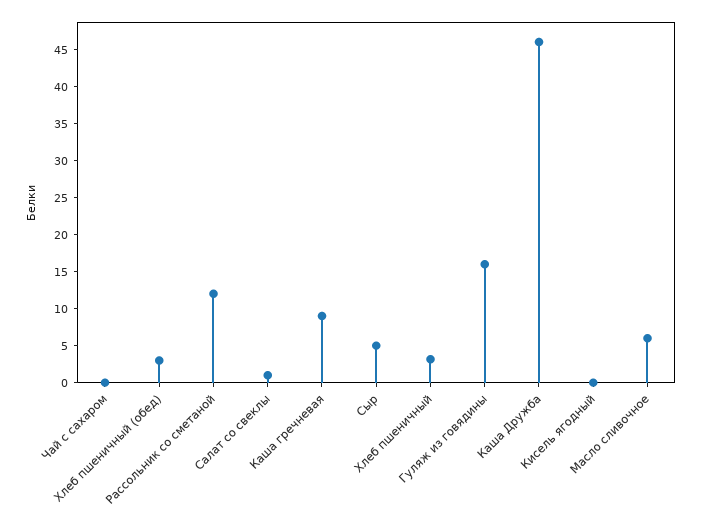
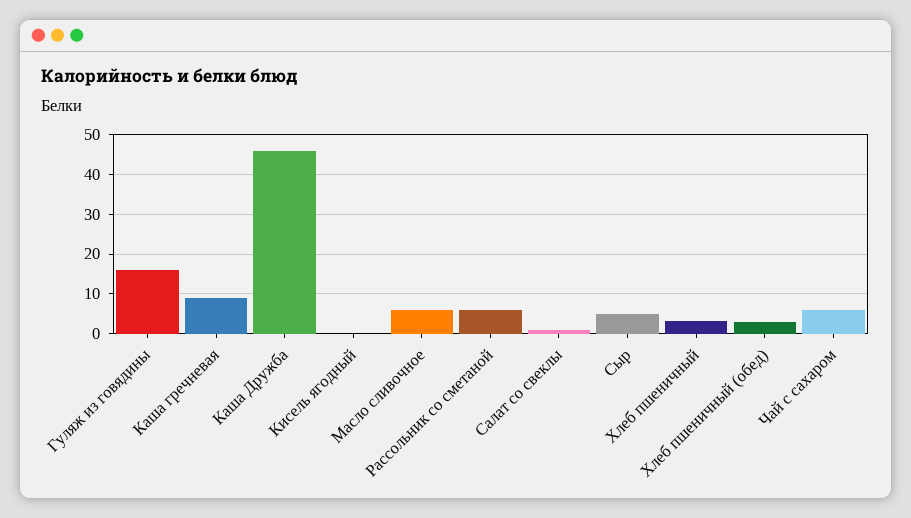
  {
-   "Чай с сахаром": 0,
+   "Чай с сахаром": 6,
    "Хлеб пшеничный (обед)": 4,
-   "Рассольник со сметаной": 12.5,
+   "Рассольник со сметаной": 6,
    "Салат со свеклы": 2,
    "Каша гречневая": 10,
    "Сыр": 6,
    "Хлеб пшеничный": 4,
    "Гуляж из говядины": 16,
    "Каша Дружба": 46,
    "Кисель ягодный": 0,
    "Масло сливочное": 6
  }

